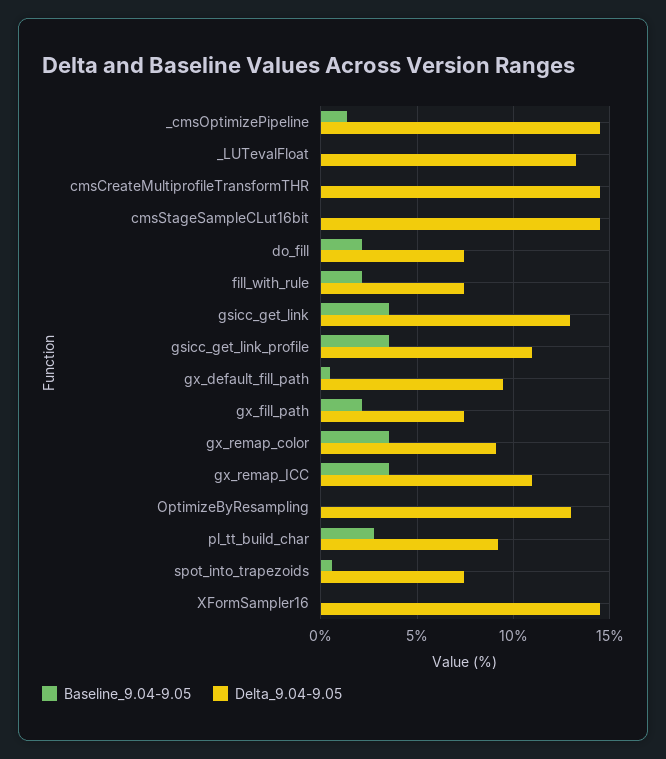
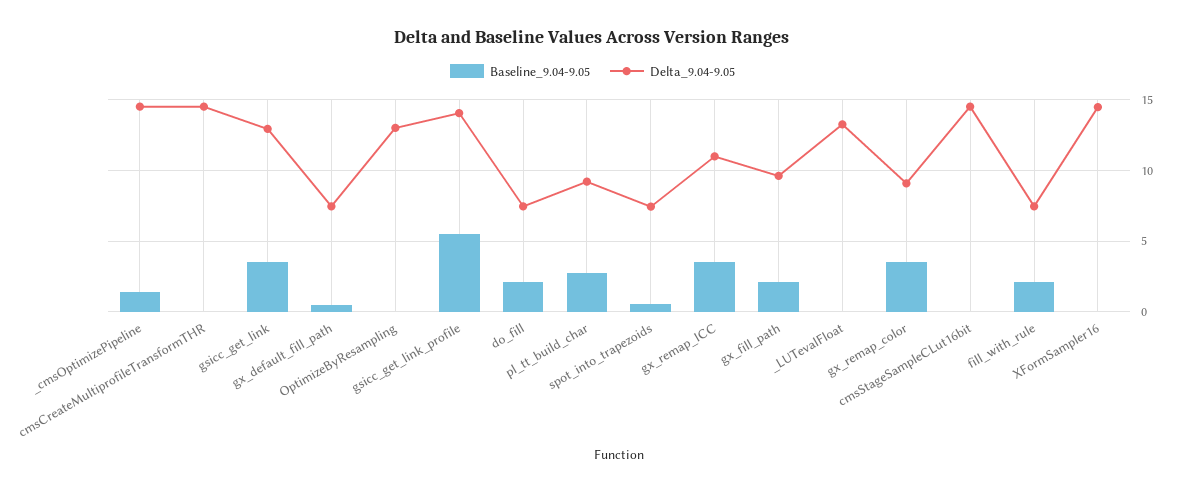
  {
    "Baseline_9.04-9.05": {
      "_cmsOptimizePipeline": 1.5,
      "_LUTevalFloat": 0,
      "cmsCreateMultiprofileTransformTHR": 0,
      "cmsStageSampleCLut16bit": 0,
      "do_fill": 2,
      "fill_with_rule": 2,
      "gsicc_get_link": 3.5,
-     "gsicc_get_link_profile": 3.5,
+     "gsicc_get_link_profile": 5.5,
      "gx_default_fill_path": 0.5,
      "gx_fill_path": 2,
      "gx_remap_color": 3.5,
      "gx_remap_ICC": 3.5,
      "OptimizeByResampling": 0,
      "pl_tt_build_char": 2.5,
      "spot_into_trapezoids": 0.5,
      "XFormSampler16": 0
    },
    "Delta_9.04-9.05": {
      "_cmsOptimizePipeline": 14.5,
      "_LUTevalFloat": 13.5,
      "cmsCreateMultiprofileTransformTHR": 14.5,
      "cmsStageSampleCLut16bit": 14.5,
      "do_fill": 7.5,
      "fill_with_rule": 7.5,
      "gsicc_get_link": 13,
-     "gsicc_get_link_profile": 11,
+     "gsicc_get_link_profile": 14,
-     "gx_default_fill_path": 9.5,
+     "gx_default_fill_path": 7.5,
-     "gx_fill_path": 7.5,
+     "gx_fill_path": 9.5,
      "gx_remap_color": 9,
      "gx_remap_ICC": 11,
      "OptimizeByResampling": 13,
      "pl_tt_build_char": 9,
      "spot_into_trapezoids": 7.5,
      "XFormSampler16": 14.5
    }
  }

